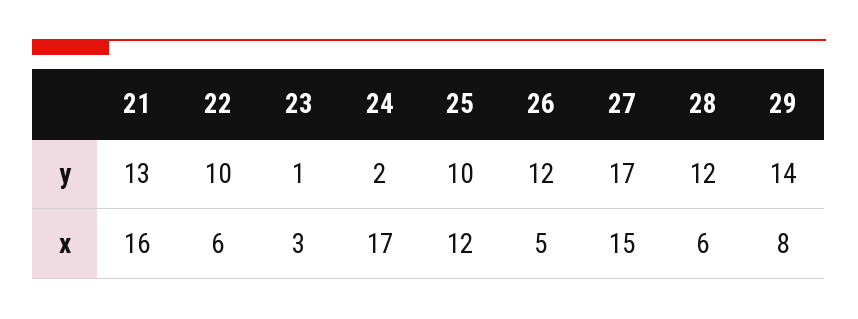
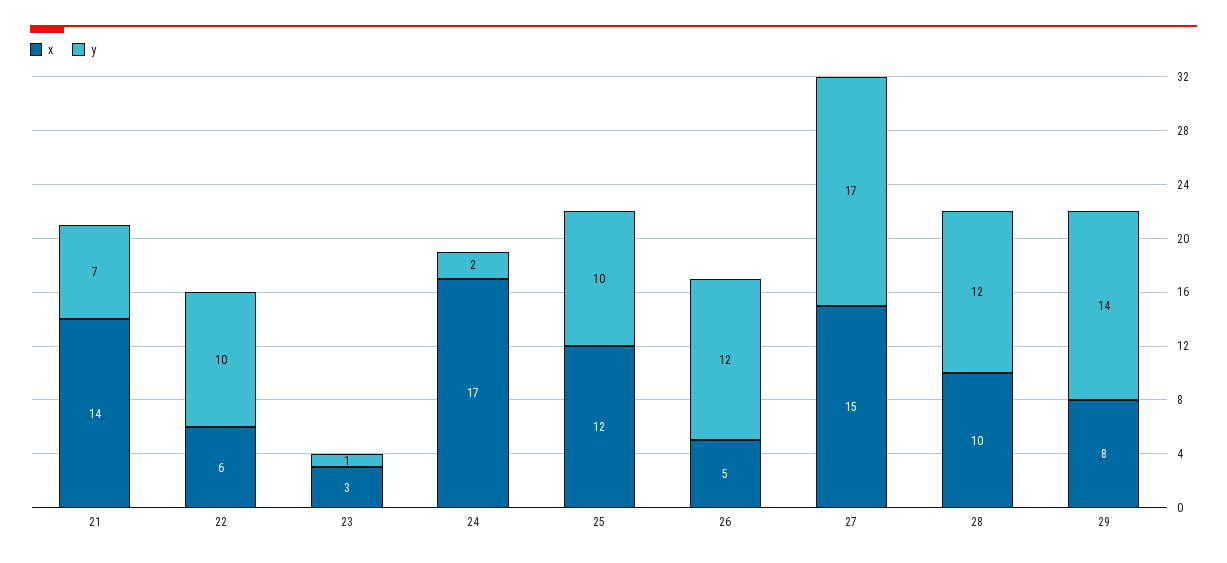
  {
    "y": {
-     "21": 13,
+     "21": 7,
      "22": 10,
      "23": 1,
      "24": 2,
      "25": 10,
      "26": 12,
      "27": 17,
      "28": 12,
      "29": 14
    },
    "x": {
-     "21": 16,
+     "21": 14,
      "22": 6,
      "23": 3,
      "24": 17,
      "25": 12,
      "26": 5,
      "27": 15,
-     "28": 6,
+     "28": 10,
      "29": 8
    }
  }

